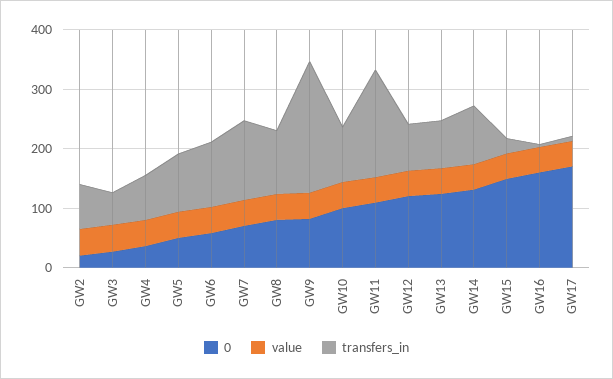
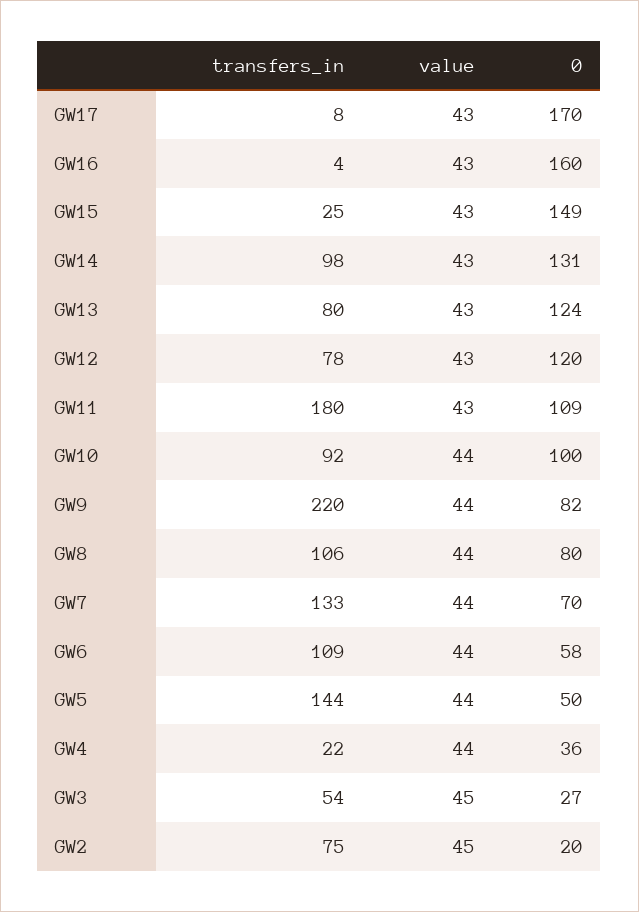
  {
    "0": {
      "GW2": 20,
      "GW3": 27,
      "GW4": 36,
      "GW5": 50,
      "GW6": 58,
      "GW7": 70,
      "GW8": 80,
      "GW9": 82,
      "GW10": 100,
      "GW11": 109,
      "GW12": 120,
      "GW13": 124,
      "GW14": 131,
      "GW15": 149,
      "GW16": 160,
      "GW17": 170
    },
    "value": {
      "GW2": 45,
      "GW3": 45,
      "GW4": 44,
      "GW5": 44,
      "GW6": 44,
      "GW7": 44,
      "GW8": 44,
      "GW9": 44,
      "GW10": 44,
      "GW11": 43,
      "GW12": 43,
      "GW13": 43,
      "GW14": 43,
      "GW15": 43,
      "GW16": 43,
      "GW17": 43
    },
    "transfers_in": {
      "GW2": 75,
      "GW3": 54,
-     "GW4": 80,
+     "GW4": 22,
-     "GW5": 100,
+     "GW5": 144,
      "GW6": 109,
      "GW7": 133,
      "GW8": 106,
      "GW9": 220,
      "GW10": 92,
      "GW11": 180,
      "GW12": 78,
      "GW13": 80,
      "GW14": 98,
      "GW15": 25,
      "GW16": 4,
      "GW17": 8
    }
  }

